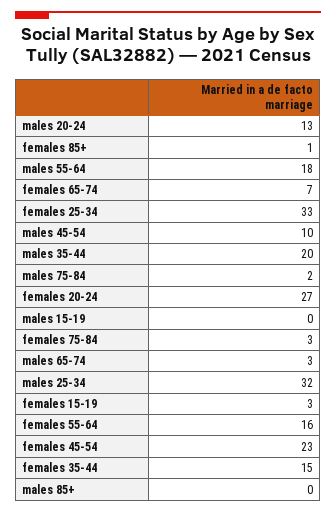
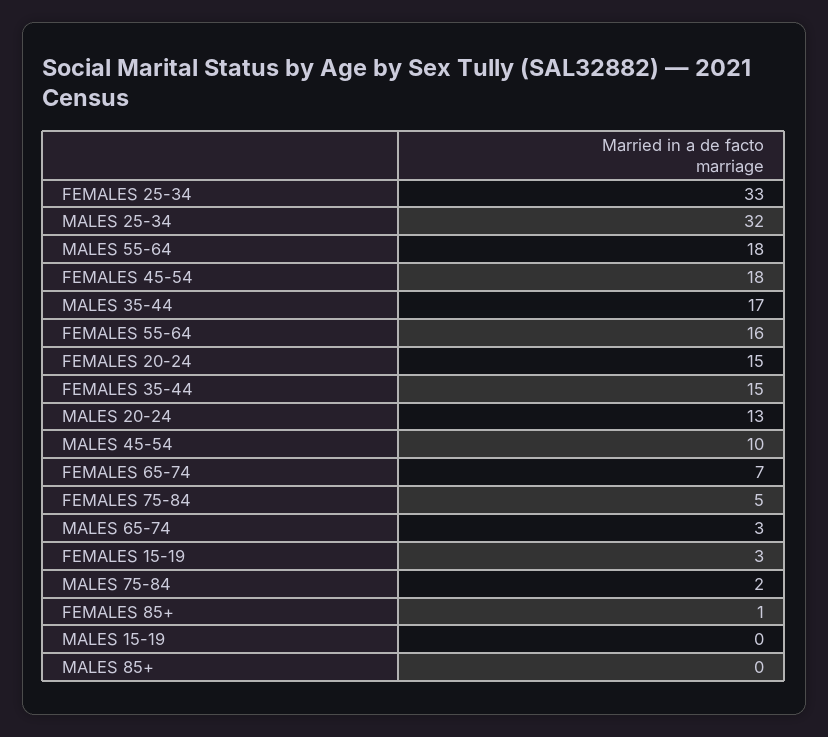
  {
    "males 20-24": 13,
    "females 85+": 1,
    "males 55-64": 18,
    "females 65-74": 7,
    "females 25-34": 33,
    "males 45-54": 10,
-   "males 35-44": 20,
+   "males 35-44": 17,
    "males 75-84": 2,
-   "females 20-24": 27,
+   "females 20-24": 15,
    "males 15-19": 0,
-   "females 75-84": 3,
+   "females 75-84": 5,
    "males 65-74": 3,
    "males 25-34": 32,
    "females 15-19": 3,
    "females 55-64": 16,
-   "females 45-54": 23,
+   "females 45-54": 18,
    "females 35-44": 15,
    "males 85+": 0
  }

